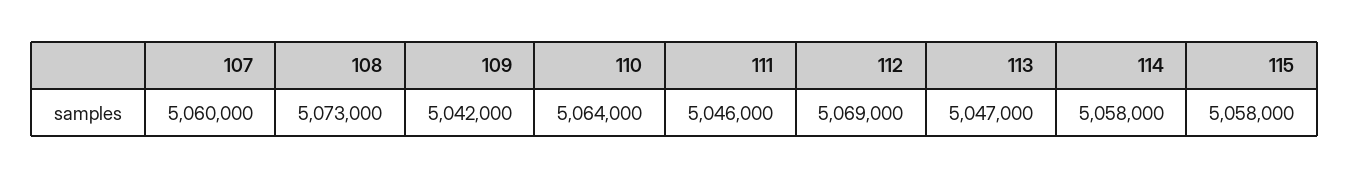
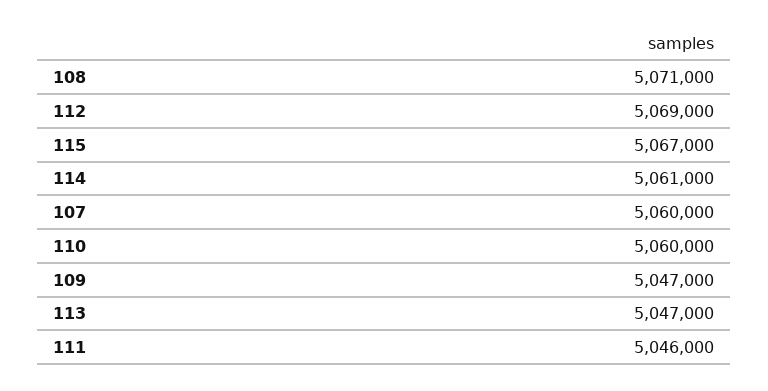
  {
    "107": 5060000,
-   "108": 5073000,
+   "108": 5071000,
-   "109": 5042000,
+   "109": 5047000,
-   "110": 5064000,
+   "110": 5060000,
    "111": 5046000,
    "112": 5069000,
    "113": 5047000,
-   "114": 5058000,
+   "114": 5061000,
-   "115": 5058000
+   "115": 5067000
  }

